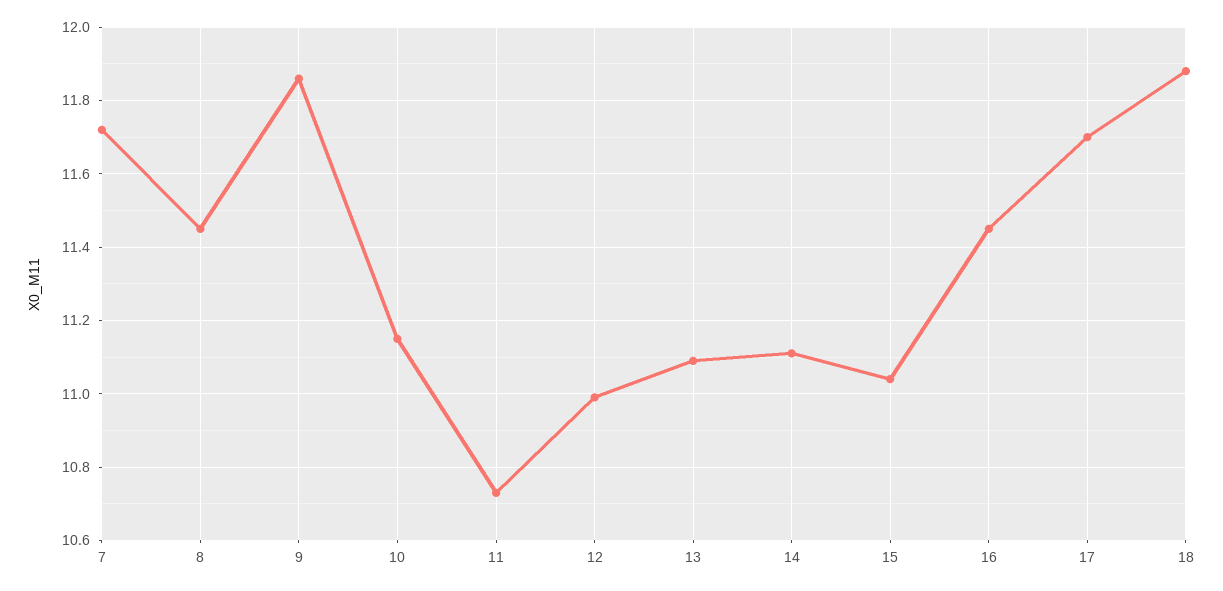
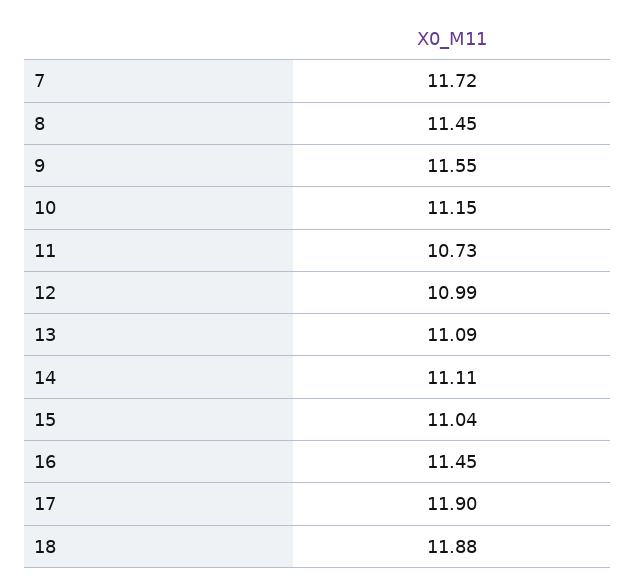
  {
    "7": 11.72,
    "8": 11.45,
-   "9": 11.85,
+   "9": 11.55,
    "10": 11.15,
    "11": 10.73,
    "12": 10.99,
    "13": 11.09,
    "14": 11.11,
    "15": 11.04,
    "16": 11.45,
-   "17": 11.7,
+   "17": 11.9,
    "18": 11.88
  }

